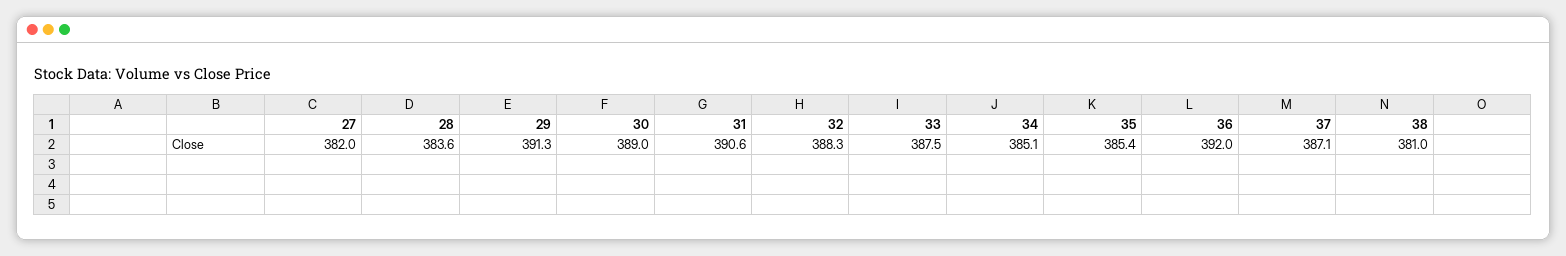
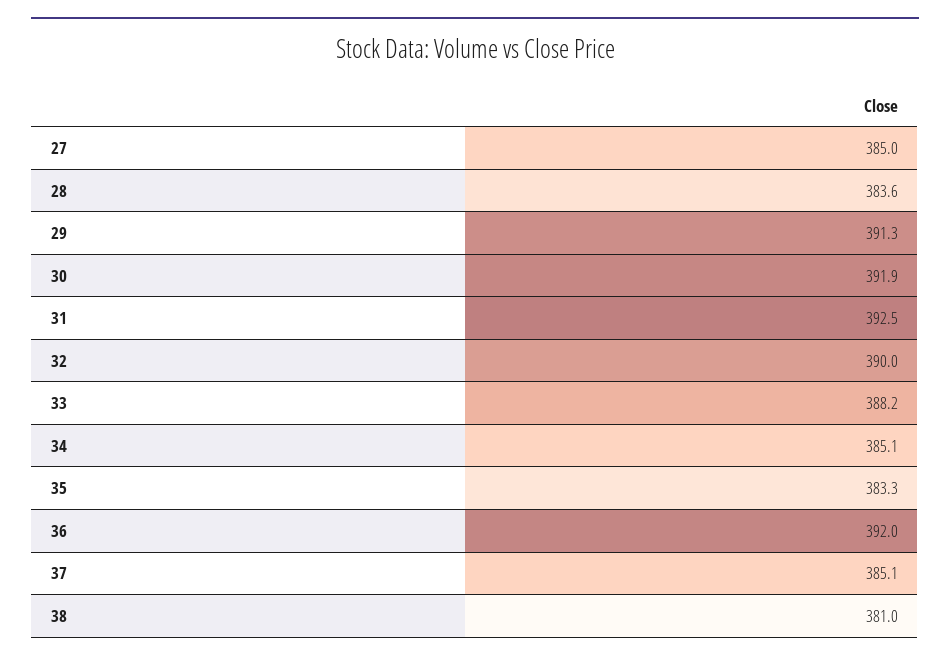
  {
-   "27": 382,
+   "27": 385,
    "28": 383.6,
    "29": 391.3,
-   "30": 389,
+   "30": 391.9,
-   "31": 390.6,
+   "31": 392.5,
-   "32": 388.3,
+   "32": 390,
-   "33": 387.5,
+   "33": 388.2,
    "34": 385.1,
-   "35": 385.4,
+   "35": 383.3,
    "36": 392,
-   "37": 387.1,
+   "37": 385.1,
    "38": 381
  }

